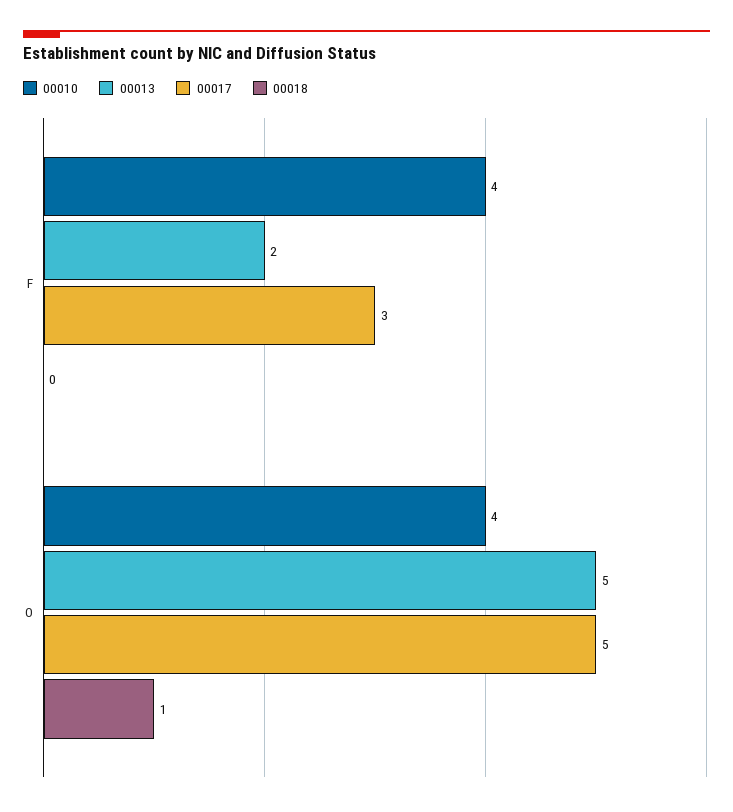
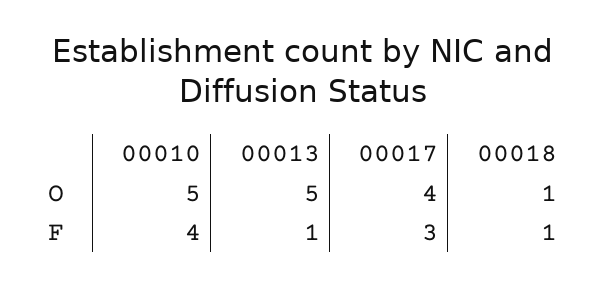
  {
    "00010": {
      "F": 4,
-     "O": 4
+     "O": 5
    },
    "00013": {
-     "F": 2,
+     "F": 1,
      "O": 5
    },
    "00017": {
      "F": 3,
-     "O": 5
+     "O": 4
    },
    "00018": {
-     "F": 0,
+     "F": 1,
      "O": 1
    }
  }

